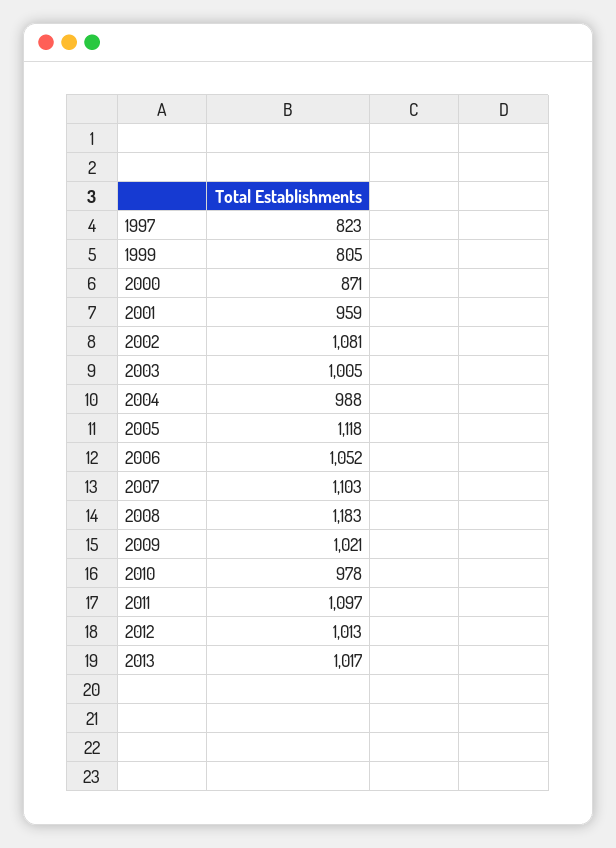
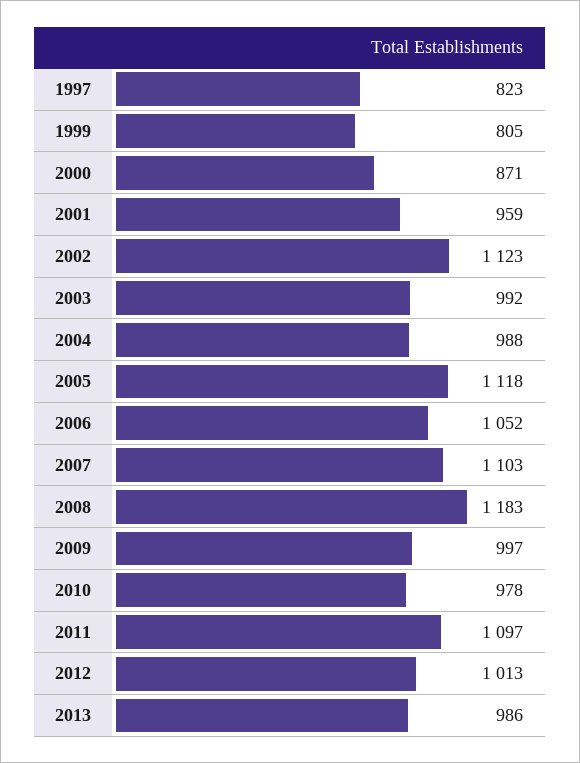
  {
    "1997": 823,
    "1999": 805,
    "2000": 871,
    "2001": 959,
-   "2002": 1081,
+   "2002": 1123,
-   "2003": 1005,
+   "2003": 992,
    "2004": 988,
    "2005": 1118,
    "2006": 1052,
    "2007": 1103,
    "2008": 1183,
-   "2009": 1021,
+   "2009": 997,
    "2010": 978,
    "2011": 1097,
    "2012": 1013,
-   "2013": 1017
+   "2013": 986
  }

